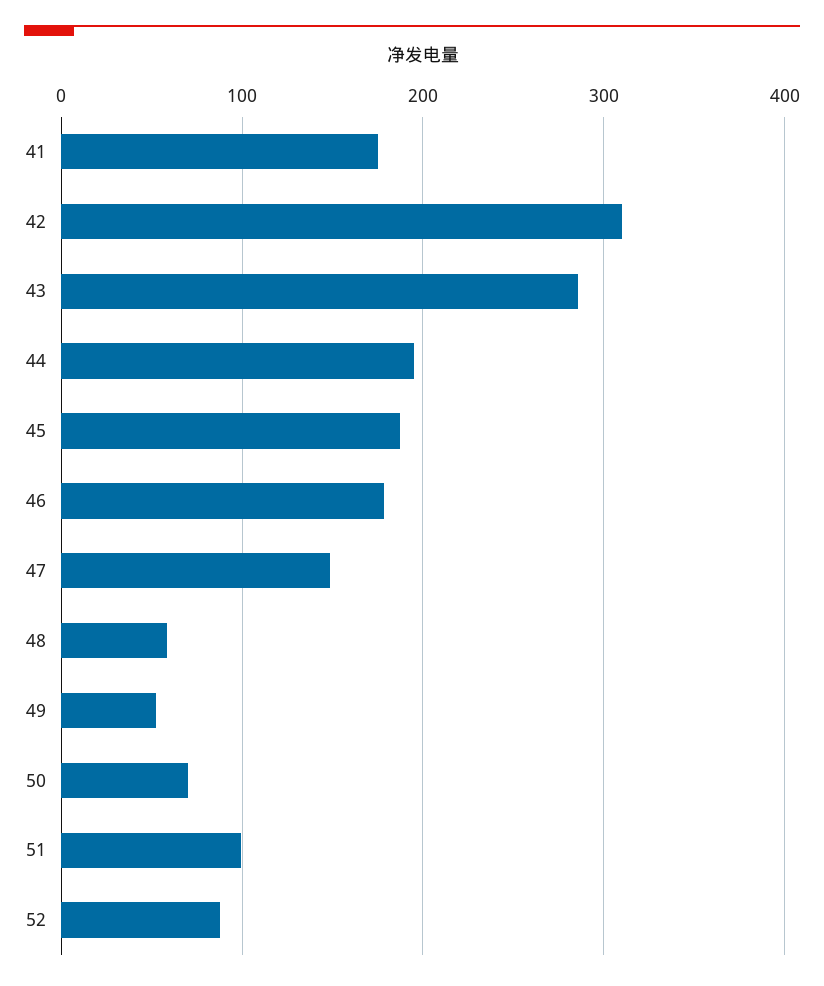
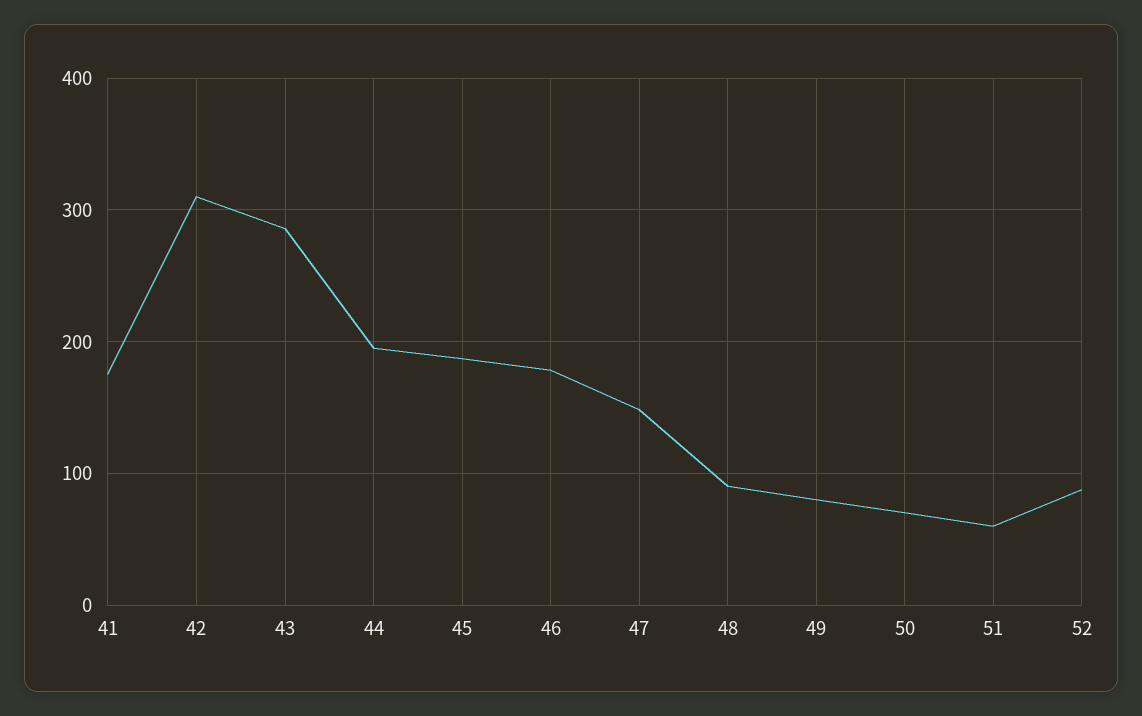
  {
    "41": 180,
    "42": 310,
    "43": 290,
    "44": 200,
    "45": 190,
    "46": 180,
    "47": 150,
-   "48": 60,
+   "48": 90,
-   "49": 50,
+   "49": 80,
    "50": 70,
-   "51": 100,
+   "51": 60,
    "52": 90
  }

